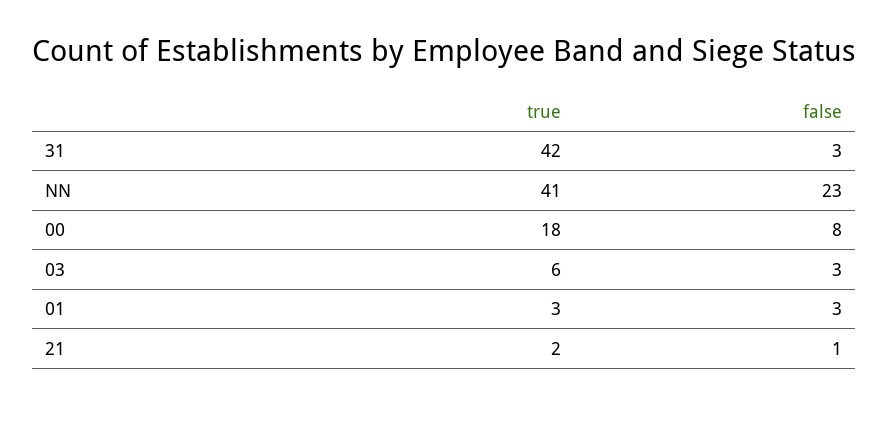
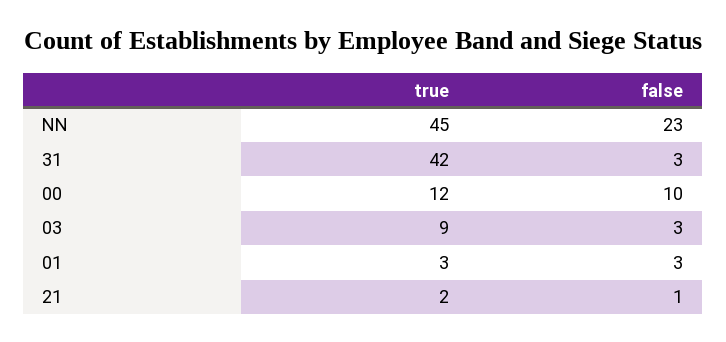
  {
    "true": {
      "31": 42,
-     "NN": 41,
+     "NN": 45,
-     "00": 18,
+     "00": 12,
-     "03": 6,
+     "03": 9,
      "01": 3,
      "21": 2
    },
    "false": {
      "31": 3,
      "NN": 23,
-     "00": 8,
+     "00": 10,
      "03": 3,
      "01": 3,
      "21": 1
    }
  }

